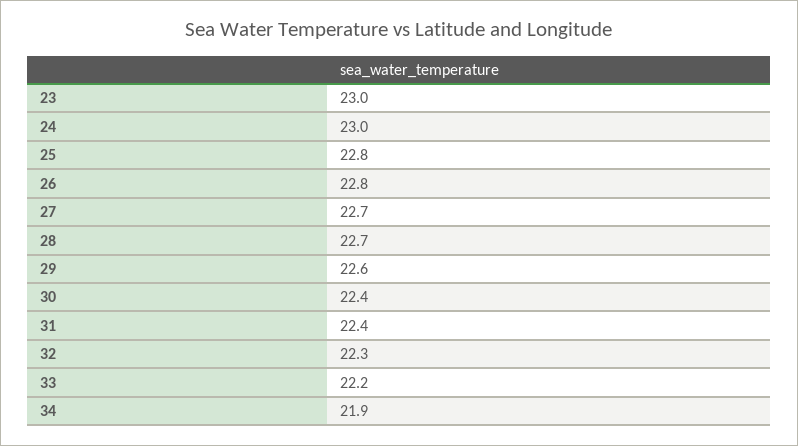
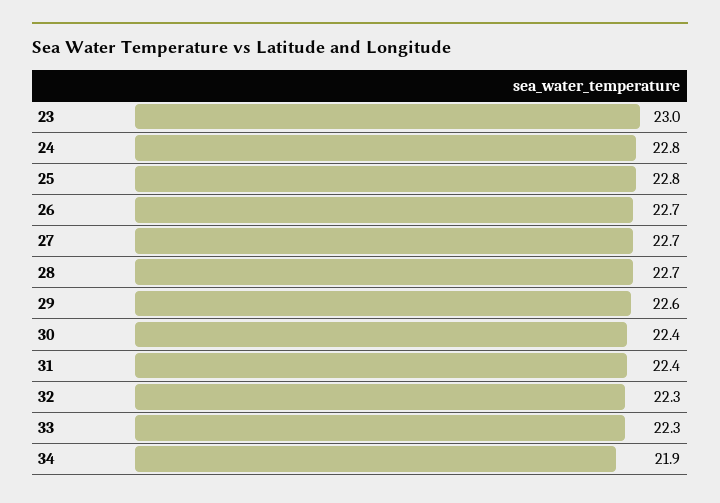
  {
    "23": 23,
-   "24": 23,
+   "24": 22.8,
    "25": 22.8,
-   "26": 22.8,
+   "26": 22.7,
    "27": 22.7,
    "28": 22.7,
    "29": 22.6,
    "30": 22.4,
    "31": 22.4,
    "32": 22.3,
-   "33": 22.2,
+   "33": 22.3,
    "34": 21.9
  }

